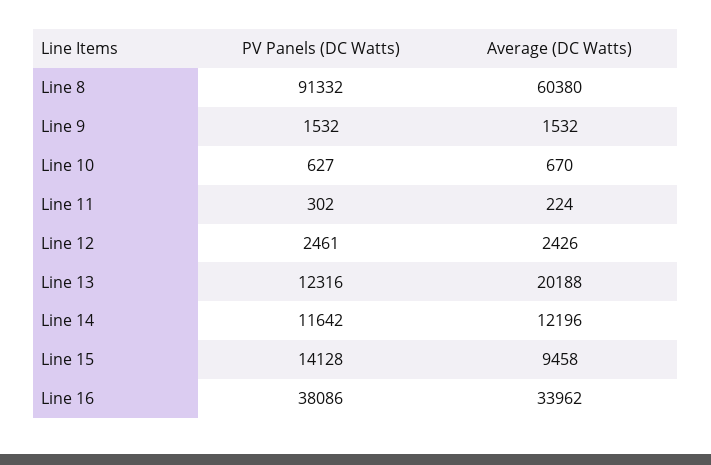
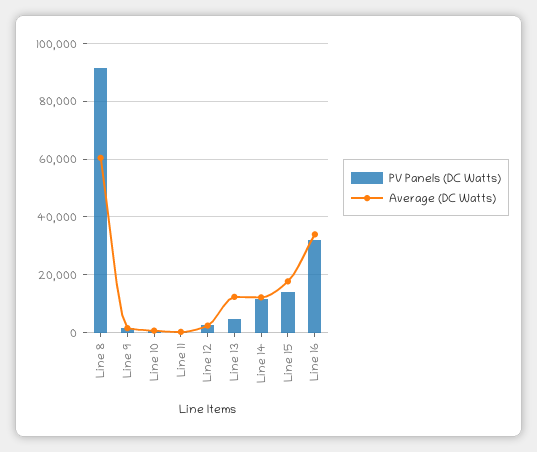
  {
    "PV Panels (DC Watts)": {
      "Line 8": 91332,
      "Line 9": 1532,
      "Line 10": 627,
      "Line 11": 302,
      "Line 12": 2461,
-     "Line 13": 12316,
+     "Line 13": 5000,
      "Line 14": 11642,
      "Line 15": 14128,
-     "Line 16": 38086
+     "Line 16": 32500
    },
    "Average (DC Watts)": {
      "Line 8": 60380,
      "Line 9": 1532,
      "Line 10": 670,
      "Line 11": 224,
      "Line 12": 2426,
-     "Line 13": 20188,
+     "Line 13": 12500,
      "Line 14": 12196,
-     "Line 15": 9458,
+     "Line 15": 17500,
      "Line 16": 33962
    }
  }

